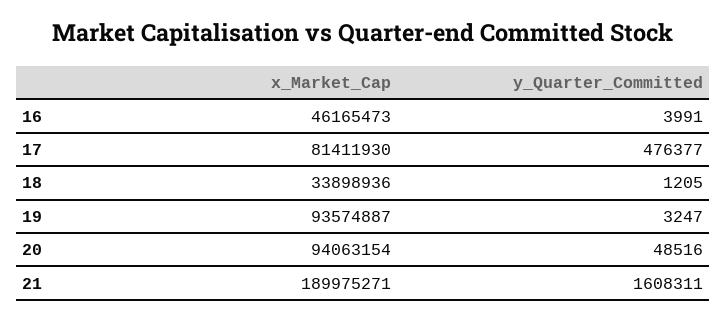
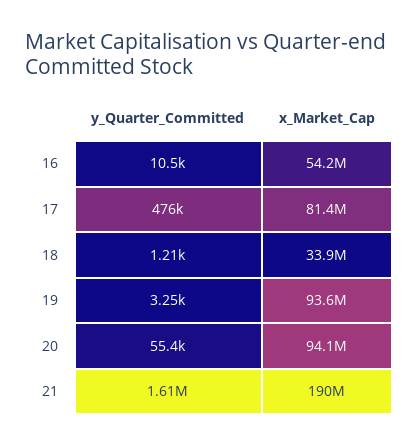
  {
    "x_Market_Cap": {
-     "16": 46165473,
+     "16": 54200000,
      "17": 81411930,
      "18": 33898936,
      "19": 93574887,
      "20": 94063154,
      "21": 189975271
    },
    "y_Quarter_Committed": {
-     "16": 3991,
+     "16": 10500,
      "17": 476377,
      "18": 1205,
      "19": 3247,
-     "20": 48516,
+     "20": 55400,
      "21": 1608311
    }
  }

